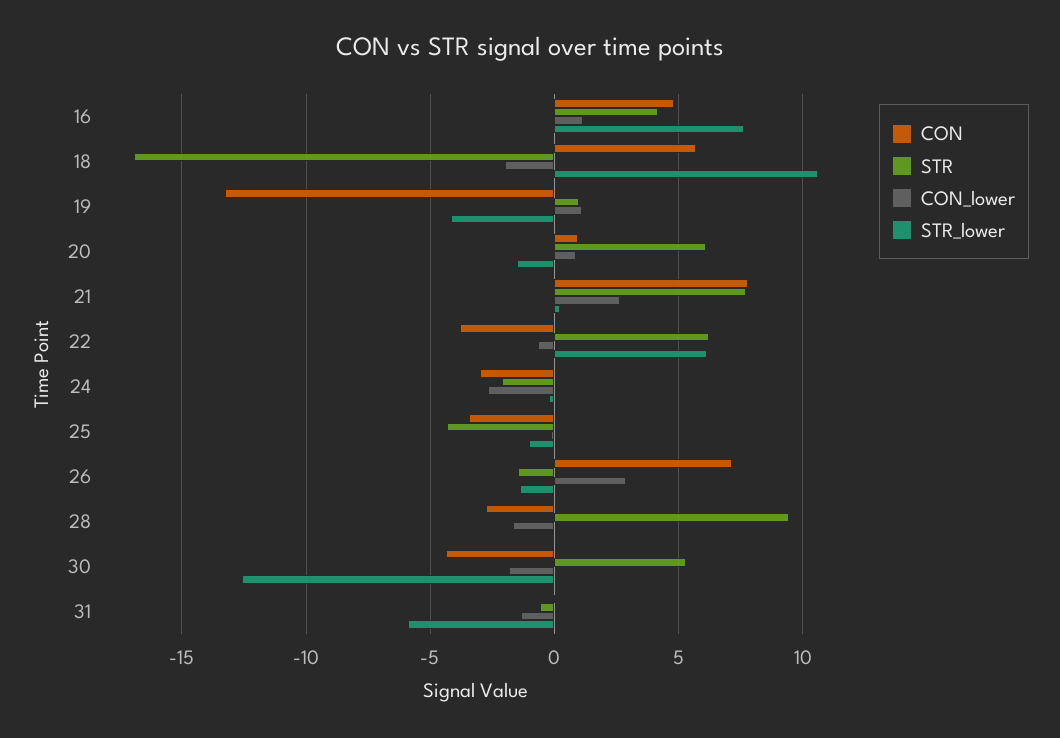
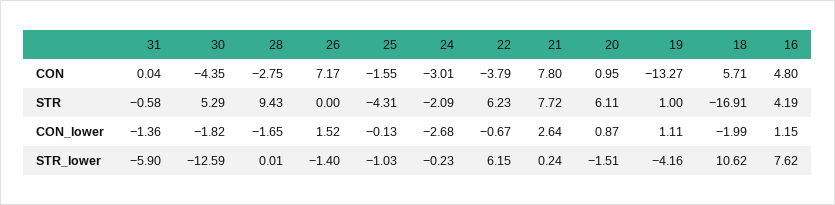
  {
    "CON": {
      "16": 4.8,
      "18": 5.71,
      "19": -13.27,
      "20": 0.95,
      "21": 7.8,
      "22": -3.79,
      "24": -3.01,
-     "25": -3.5,
+     "25": -1.55,
      "26": 7.17,
      "28": -2.75,
      "30": -4.35,
      "31": 0.04
    },
    "STR": {
      "16": 4.19,
      "18": -16.91,
      "19": 1,
      "20": 6.11,
      "21": 7.72,
      "22": 6.23,
      "24": -2.09,
      "25": -4.31,
-     "26": -1.5,
+     "26": 0,
      "28": 9.43,
      "30": 5.29,
      "31": -0.58
    },
    "CON_lower": {
      "16": 1.15,
      "18": -1.99,
      "19": 1.11,
      "20": 0.87,
      "21": 2.64,
      "22": -0.67,
      "24": -2.68,
      "25": -0.13,
-     "26": 3,
+     "26": 1.52,
      "28": -1.65,
      "30": -1.82,
      "31": -1.36
    },
    "STR_lower": {
      "16": 7.62,
      "18": 10.62,
      "19": -4.16,
      "20": -1.51,
      "21": 0.24,
      "22": 6.15,
      "24": -0.23,
      "25": -1.03,
      "26": -1.4,
      "28": 0.01,
      "30": -12.59,
      "31": -5.9
    }
  }

